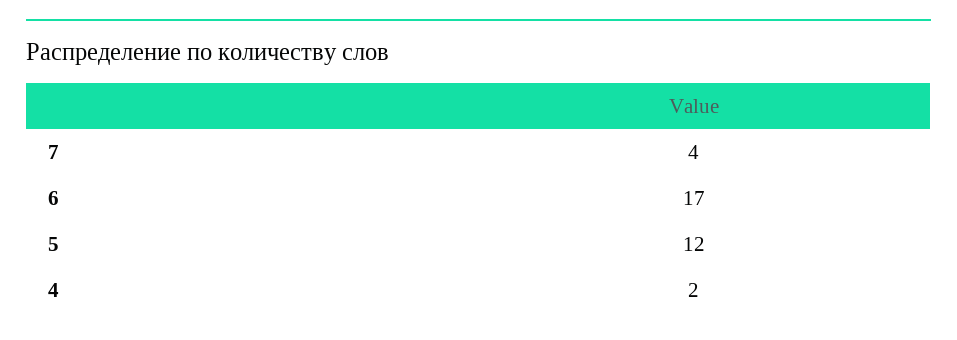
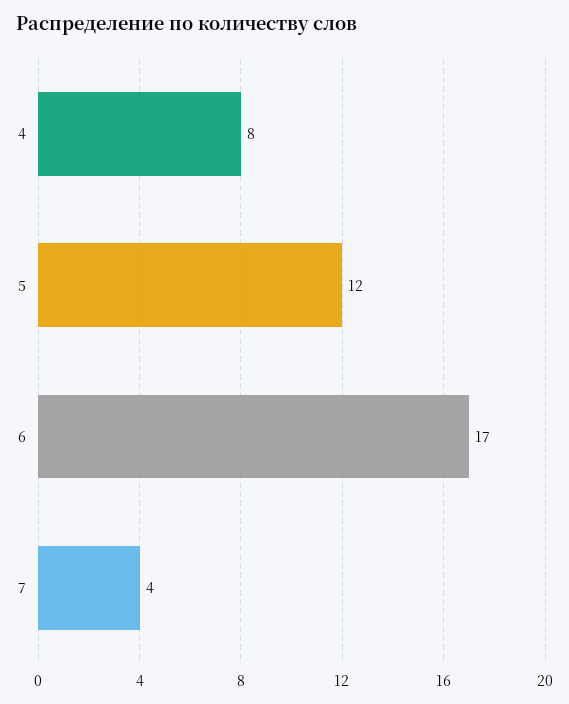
  {
    "7": 4,
    "6": 17,
    "5": 12,
-   "4": 2
+   "4": 8
  }

